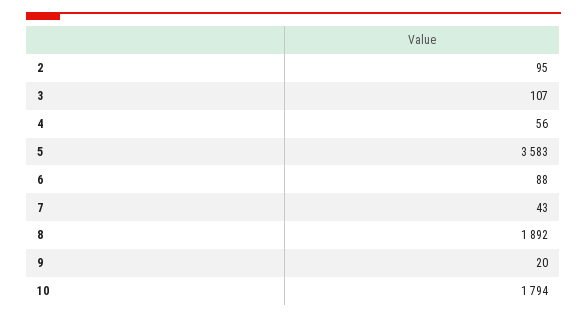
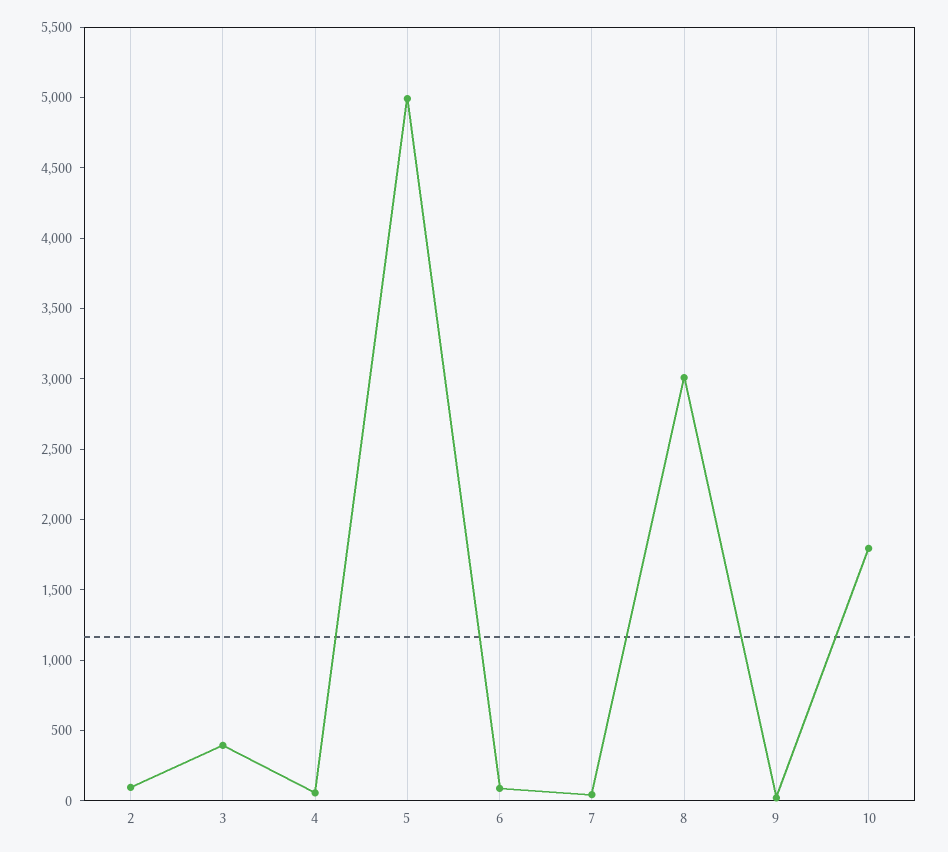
  {
    "2": 95,
-   "3": 107,
+   "3": 400,
    "4": 56,
-   "5": 3583,
+   "5": 5000,
    "6": 88,
    "7": 43,
-   "8": 1892,
+   "8": 3000,
    "9": 20,
    "10": 1794
  }

